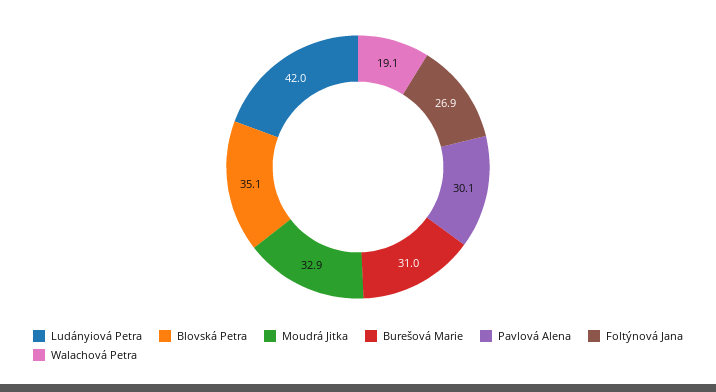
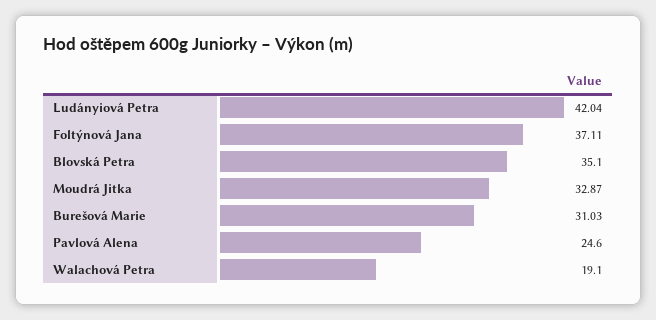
  {
    "Ludányiová Petra": 42.04,
    "Blovská Petra": 35.1,
    "Moudrá Jitka": 32.87,
    "Burešová Marie": 31.03,
-   "Pavlová Alena": 30.1,
+   "Pavlová Alena": 24.6,
-   "Foltýnová Jana": 26.9,
+   "Foltýnová Jana": 37.11,
    "Walachová Petra": 19.1
  }

